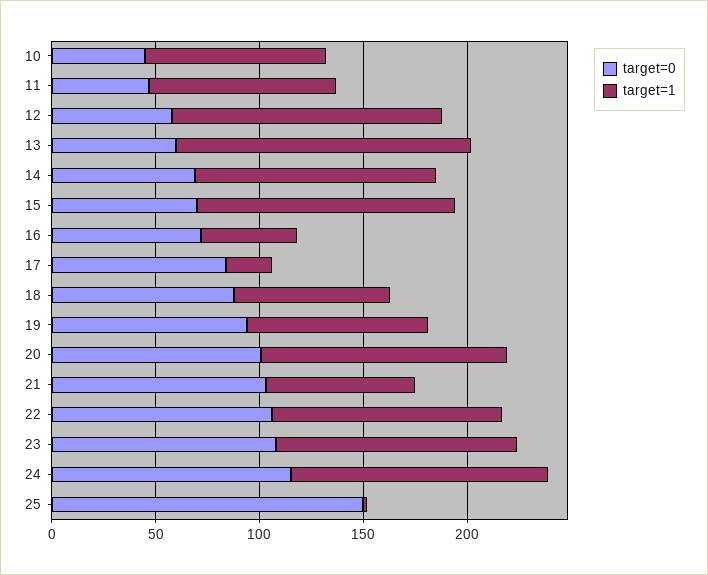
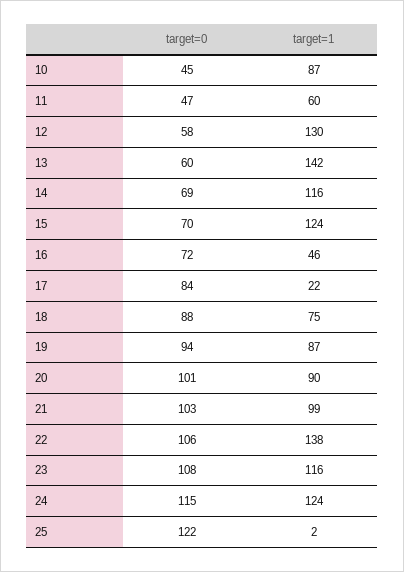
  {
    "target=0": {
      "10": 45,
      "11": 47,
      "12": 58,
      "13": 60,
      "14": 69,
      "15": 70,
      "16": 72,
      "17": 84,
      "18": 88,
      "19": 94,
      "20": 101,
      "21": 103,
      "22": 106,
      "23": 108,
      "24": 115,
-     "25": 150
+     "25": 122
    },
    "target=1": {
      "10": 87,
-     "11": 90,
+     "11": 60,
      "12": 130,
      "13": 142,
      "14": 116,
      "15": 124,
      "16": 46,
      "17": 22,
      "18": 75,
      "19": 87,
-     "20": 120,
+     "20": 90,
-     "21": 70,
+     "21": 99,
-     "22": 110,
+     "22": 138,
      "23": 116,
      "24": 124,
      "25": 2
    }
  }

